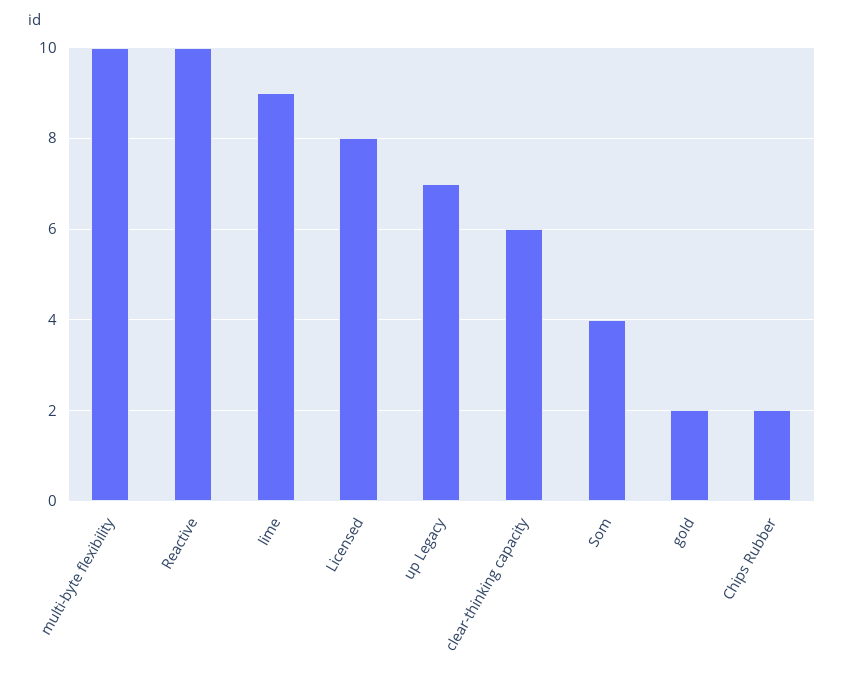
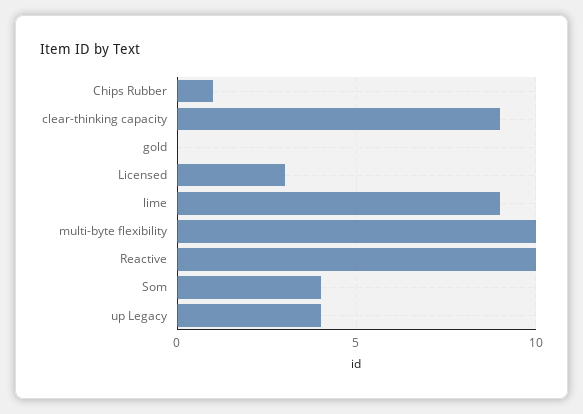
  {
    "multi-byte flexibility": 10,
    "Reactive": 10,
    "lime": 9,
-   "Licensed": 8,
+   "Licensed": 3,
-   "up Legacy": 7,
+   "up Legacy": 4,
-   "clear-thinking capacity": 6,
+   "clear-thinking capacity": 9,
    "Som": 4,
-   "gold": 2,
+   "gold": 0,
-   "Chips Rubber": 2
+   "Chips Rubber": 1
  }

